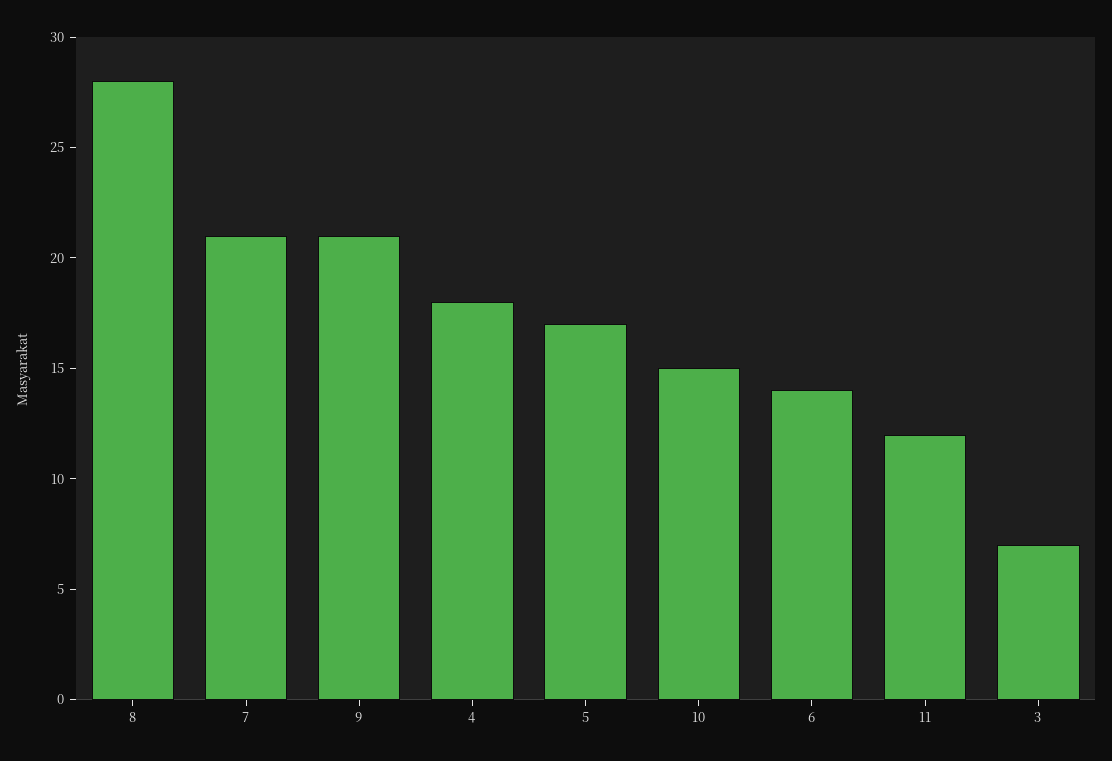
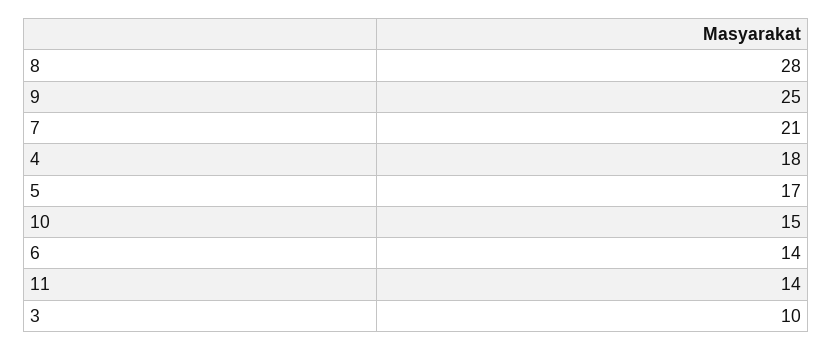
  {
    "8": 28,
    "7": 21,
-   "9": 21,
+   "9": 25,
    "4": 18,
    "5": 17,
    "10": 15,
    "6": 14,
-   "11": 12,
+   "11": 14,
-   "3": 7
+   "3": 10
  }

